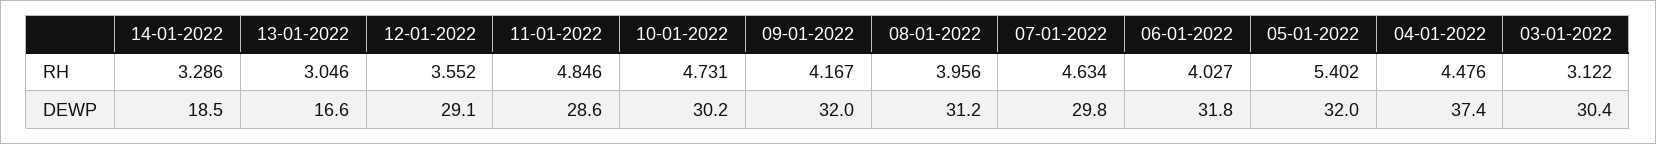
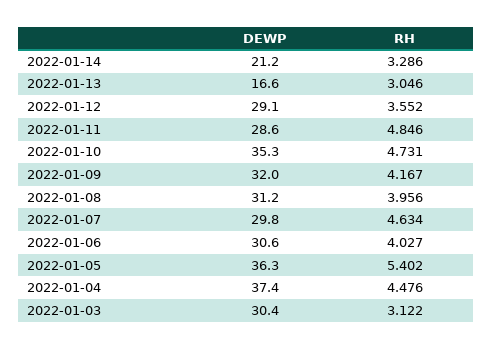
  {
    "14-01-2022": {
      "RH": 3.286,
-     "DEWP": 18.5
+     "DEWP": 21.2
    },
    "13-01-2022": {
      "RH": 3.046,
      "DEWP": 16.6
    },
    "12-01-2022": {
      "RH": 3.552,
      "DEWP": 29.1
    },
    "11-01-2022": {
      "RH": 4.846,
      "DEWP": 28.6
    },
    "10-01-2022": {
      "RH": 4.731,
-     "DEWP": 30.2
+     "DEWP": 35.3
    },
    "09-01-2022": {
      "RH": 4.167,
      "DEWP": 32
    },
    "08-01-2022": {
      "RH": 3.956,
      "DEWP": 31.2
    },
    "07-01-2022": {
      "RH": 4.634,
      "DEWP": 29.8
    },
    "06-01-2022": {
      "RH": 4.027,
-     "DEWP": 31.8
+     "DEWP": 30.6
    },
    "05-01-2022": {
      "RH": 5.402,
-     "DEWP": 32
+     "DEWP": 36.3
    },
    "04-01-2022": {
      "RH": 4.476,
      "DEWP": 37.4
    },
    "03-01-2022": {
      "RH": 3.122,
      "DEWP": 30.4
    }
  }

